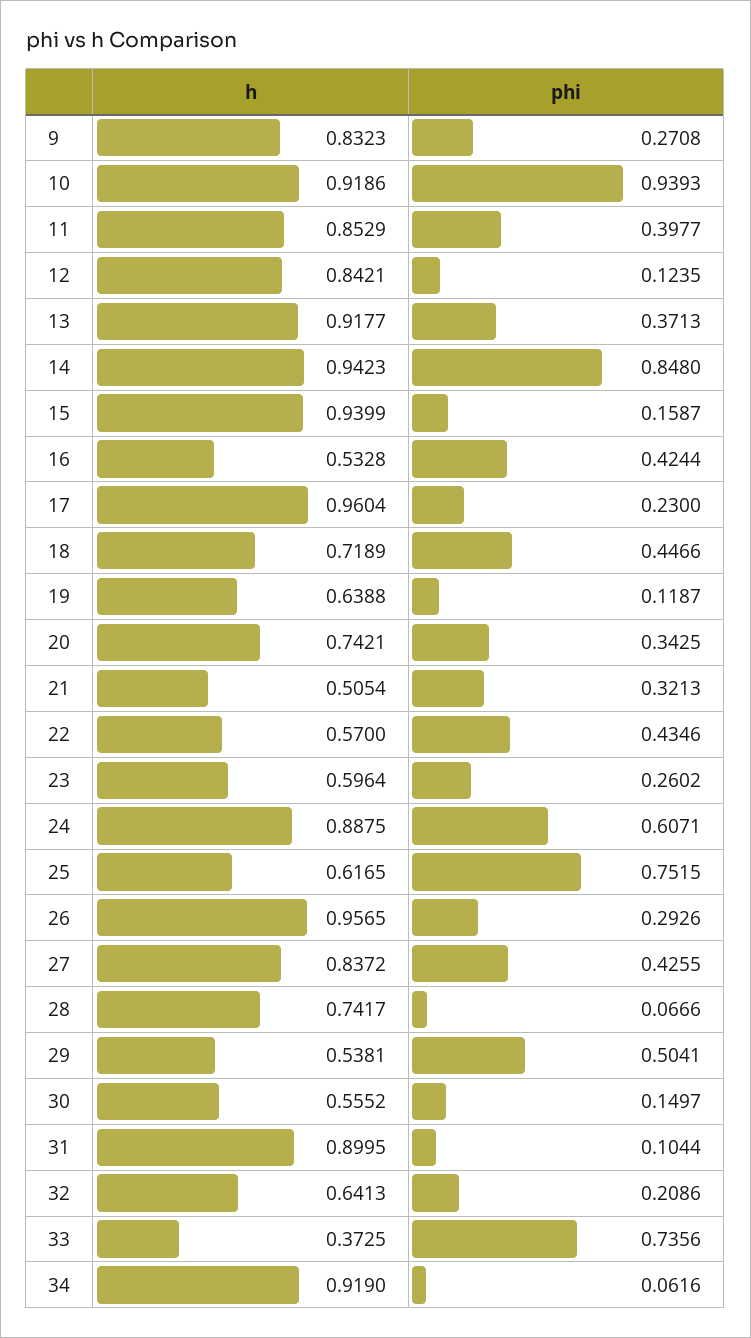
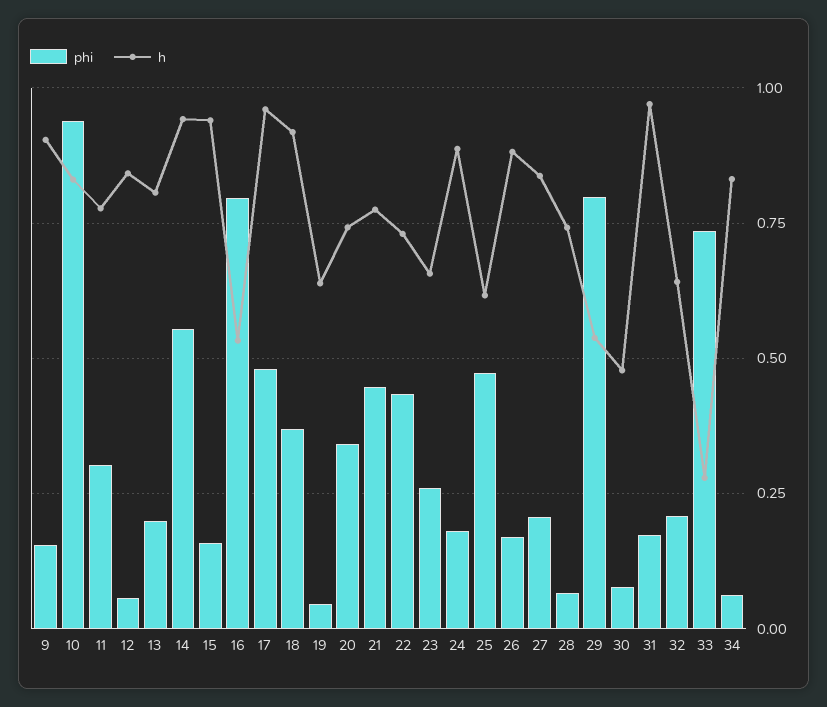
  {
    "h": {
-     "9": 0.8323,
+     "9": 0.9,
-     "10": 0.9186,
+     "10": 0.825,
-     "11": 0.8529,
+     "11": 0.775,
      "12": 0.8421,
-     "13": 0.9177,
+     "13": 0.8,
      "14": 0.9423,
      "15": 0.9399,
      "16": 0.5328,
      "17": 0.9604,
-     "18": 0.7189,
+     "18": 0.925,
      "19": 0.6388,
      "20": 0.7421,
-     "21": 0.5054,
+     "21": 0.775,
-     "22": 0.57,
+     "22": 0.725,
-     "23": 0.5964,
+     "23": 0.65,
      "24": 0.8875,
      "25": 0.6165,
-     "26": 0.9565,
+     "26": 0.875,
      "27": 0.8372,
      "28": 0.7417,
      "29": 0.5381,
-     "30": 0.5552,
+     "30": 0.475,
-     "31": 0.8995,
+     "31": 0.975,
      "32": 0.6413,
-     "33": 0.3725,
+     "33": 0.275,
-     "34": 0.919
+     "34": 0.825
    },
    "phi": {
-     "9": 0.2708,
+     "9": 0.15,
      "10": 0.9393,
-     "11": 0.3977,
+     "11": 0.3,
-     "12": 0.1235,
+     "12": 0.05,
-     "13": 0.3713,
+     "13": 0.2,
-     "14": 0.848,
+     "14": 0.55,
      "15": 0.1587,
-     "16": 0.4244,
+     "16": 0.8,
-     "17": 0.23,
+     "17": 0.475,
-     "18": 0.4466,
+     "18": 0.375,
-     "19": 0.1187,
+     "19": 0.05,
      "20": 0.3425,
-     "21": 0.3213,
+     "21": 0.45,
      "22": 0.4346,
      "23": 0.2602,
-     "24": 0.6071,
+     "24": 0.175,
-     "25": 0.7515,
+     "25": 0.475,
-     "26": 0.2926,
+     "26": 0.175,
-     "27": 0.4255,
+     "27": 0.2,
      "28": 0.0666,
-     "29": 0.5041,
+     "29": 0.8,
-     "30": 0.1497,
+     "30": 0.075,
-     "31": 0.1044,
+     "31": 0.175,
      "32": 0.2086,
      "33": 0.7356,
      "34": 0.0616
    }
  }

